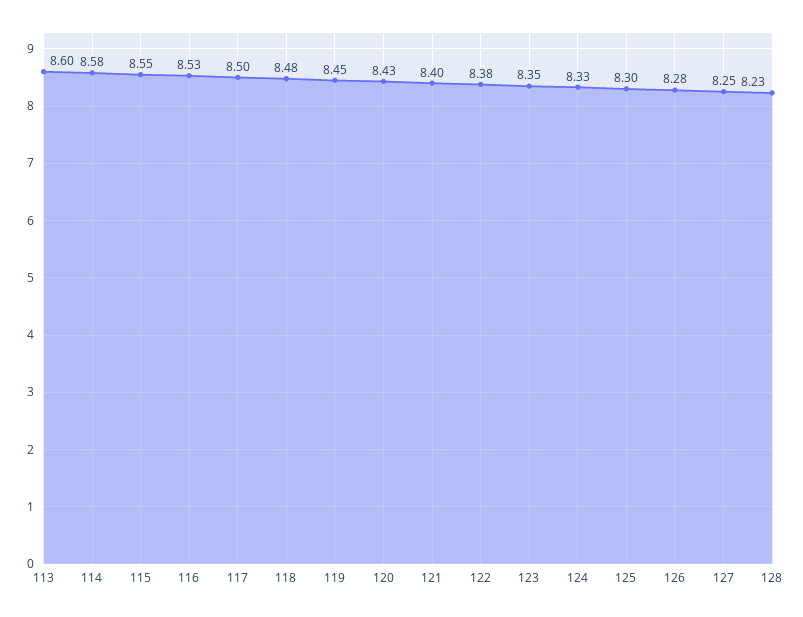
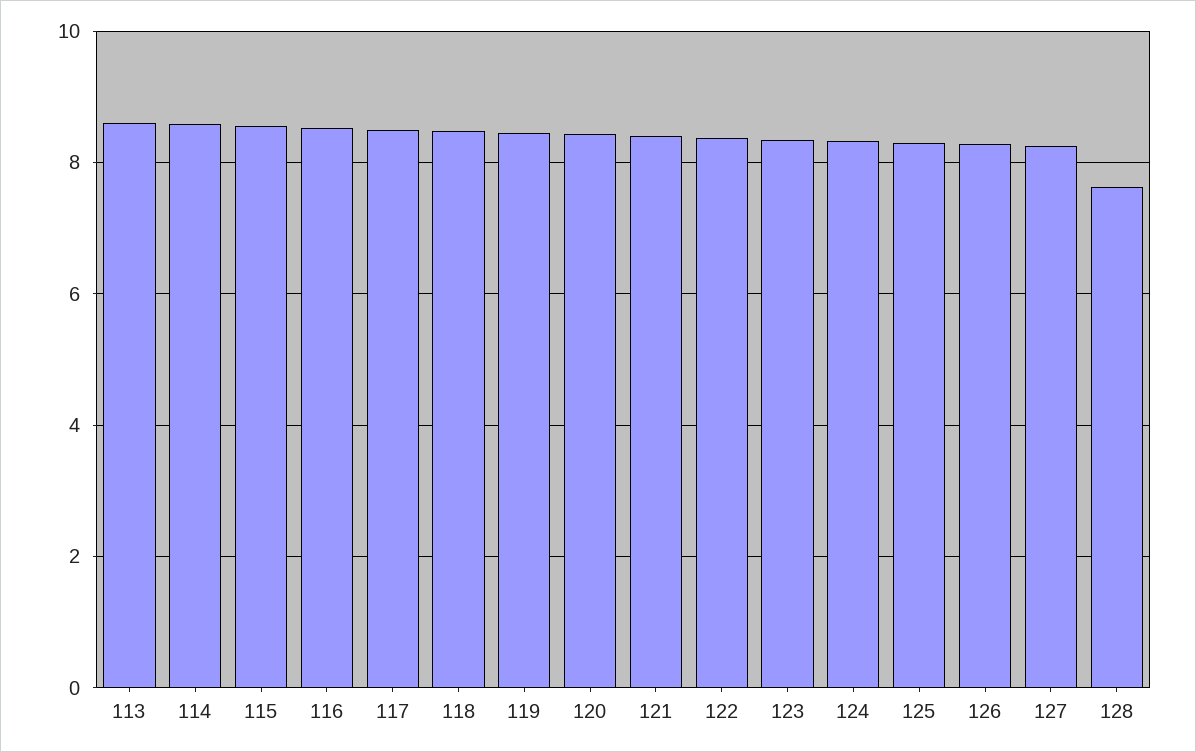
  {
    "113": 8.6,
    "114": 8.58,
    "115": 8.55,
    "116": 8.53,
    "117": 8.5,
    "118": 8.48,
    "119": 8.45,
    "120": 8.43,
    "121": 8.4,
    "122": 8.38,
    "123": 8.35,
    "124": 8.33,
    "125": 8.3,
    "126": 8.28,
    "127": 8.25,
-   "128": 8.23
+   "128": 7.6
  }

